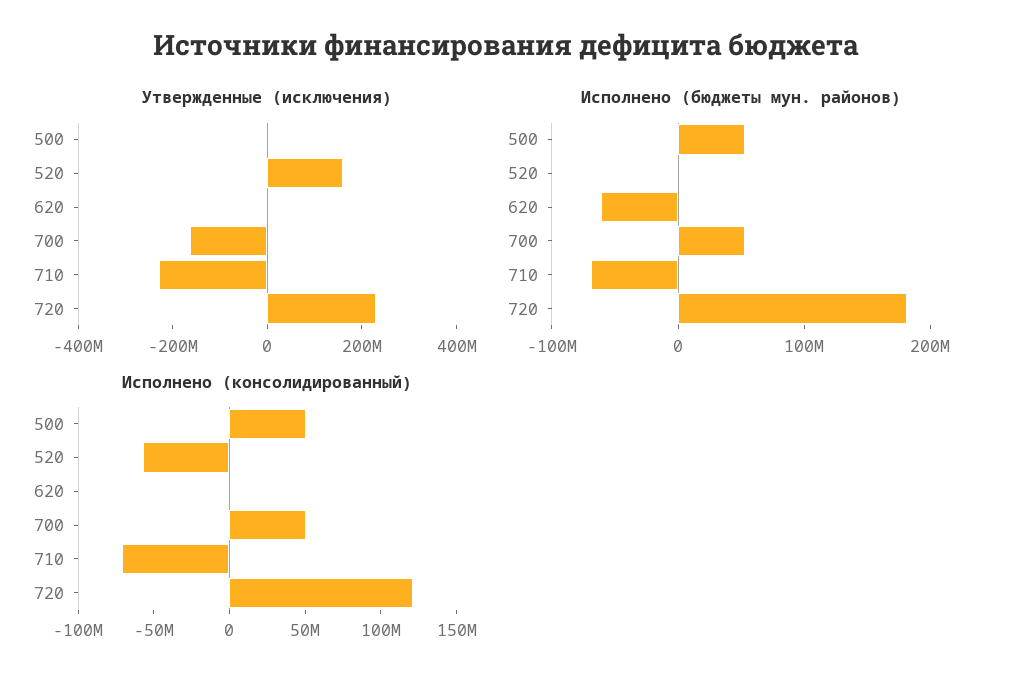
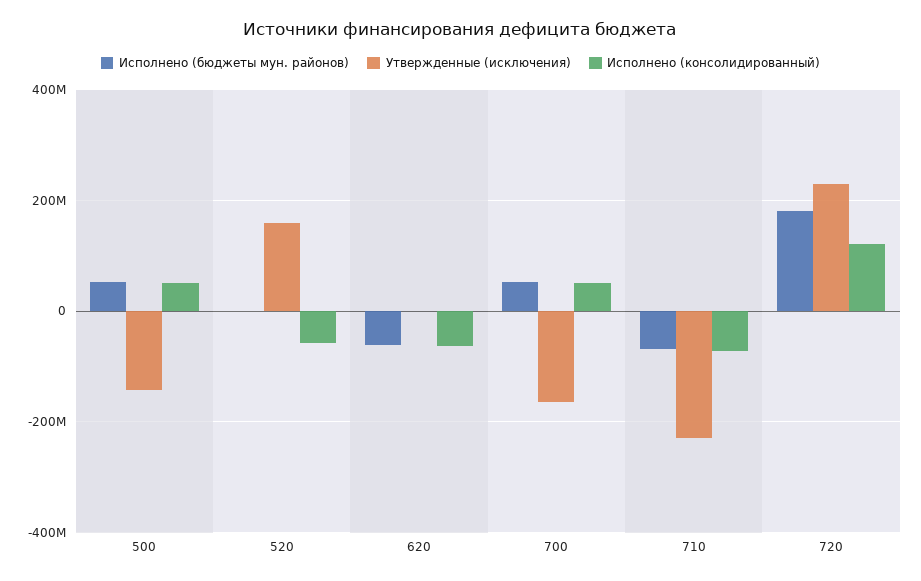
  {
    "Утвержденные (исключения)": {
-     "500": 0,
+     "500": -140000000,
      "520": 160000000,
      "620": 0,
      "700": -160000000,
      "710": -220000000,
      "720": 220000000
    },
    "Исполнено (бюджеты мун. районов)": {
      "500": 60000000,
      "520": 0,
      "620": -60000000,
      "700": 60000000,
      "710": -60000000,
      "720": 180000000
    },
    "Исполнено (консолидированный)": {
      "500": 50000000,
      "520": -60000000,
-     "620": 0,
+     "620": -60000000,
      "700": 50000000,
      "710": -70000000,
      "720": 120000000
    }
  }

